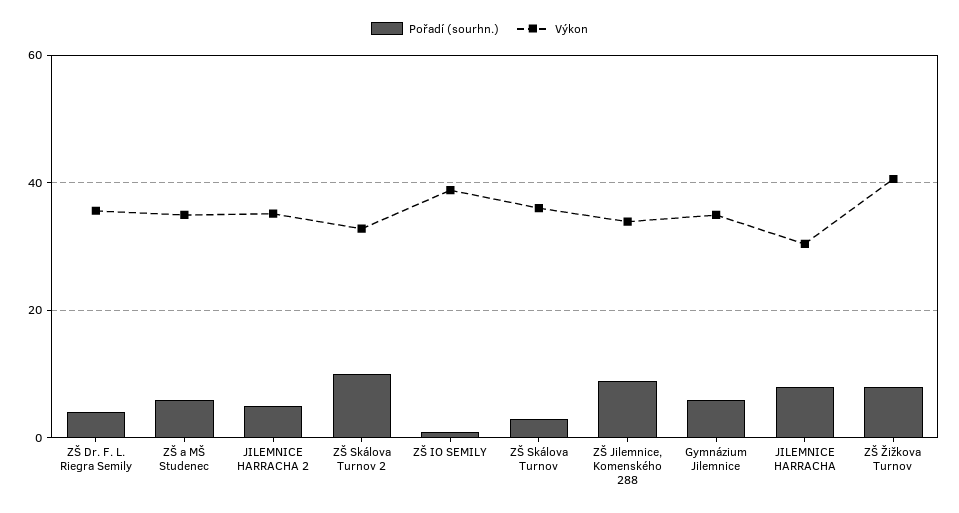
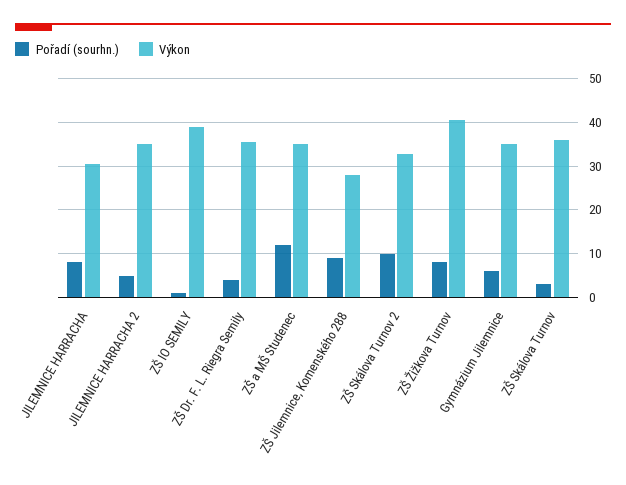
  {
    "Pořadí (sourhn.)": {
      "ZŠ Dr. F. L. Riegra Semily": 4,
-     "ZŠ a MŠ Studenec": 6,
+     "ZŠ a MŠ Studenec": 12,
      "JILEMNICE HARRACHA 2": 6,
      "ZŠ Skálova Turnov 2": 10,
      "ZŠ IO SEMILY": 2,
      "ZŠ Skálova Turnov": 4,
      "ZŠ Jilemnice, Komenského 288": 10,
      "Gymnázium Jilemnice": 6,
      "JILEMNICE HARRACHA": 8,
      "ZŠ Žižkova Turnov": 8
    },
    "Výkon": {
      "ZŠ Dr. F. L. Riegra Semily": 36,
      "ZŠ a MŠ Studenec": 34,
      "JILEMNICE HARRACHA 2": 36,
      "ZŠ Skálova Turnov 2": 32,
      "ZŠ IO SEMILY": 38,
      "ZŠ Skálova Turnov": 36,
-     "ZŠ Jilemnice, Komenského 288": 34,
+     "ZŠ Jilemnice, Komenského 288": 28,
      "Gymnázium Jilemnice": 34,
      "JILEMNICE HARRACHA": 30,
      "ZŠ Žižkova Turnov": 40
    }
  }

